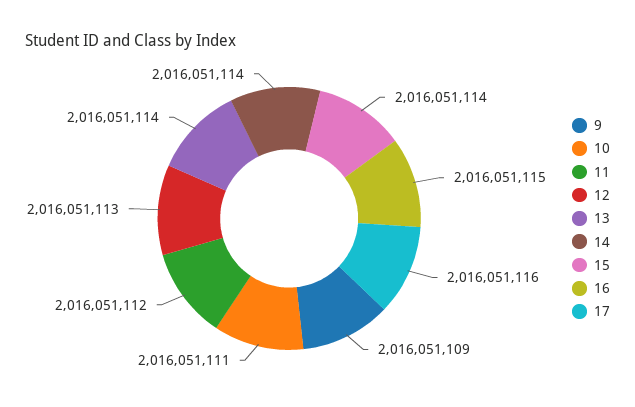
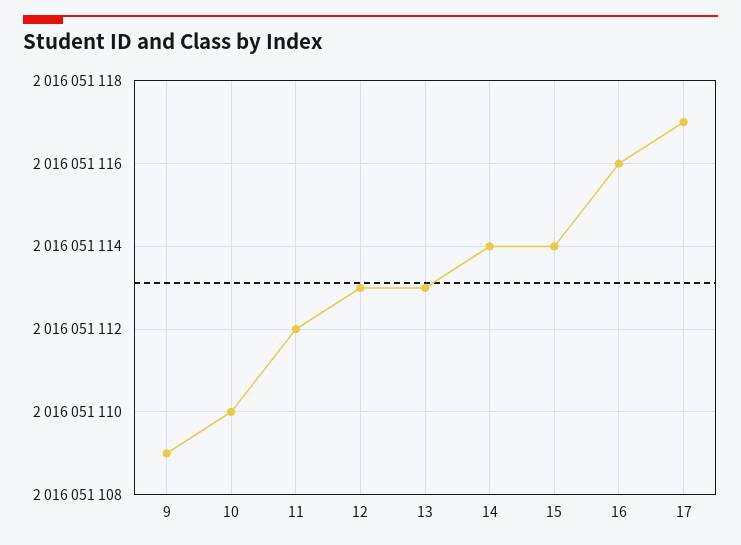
  {
    "9": 2016051109,
-   "10": 2016051111,
+   "10": 2016051110,
    "11": 2016051112,
    "12": 2016051113,
-   "13": 2016051114,
+   "13": 2016051113,
    "14": 2016051114,
    "15": 2016051114,
-   "16": 2016051115,
+   "16": 2016051116,
-   "17": 2016051116
+   "17": 2016051117
  }

